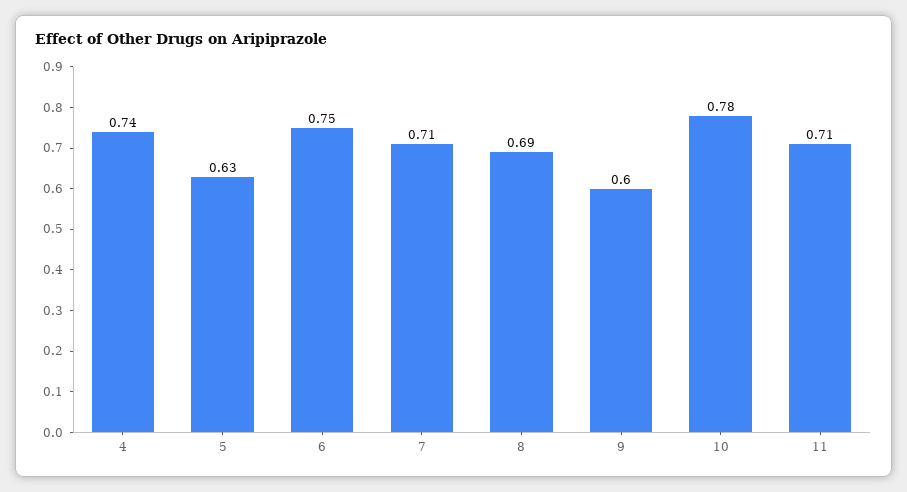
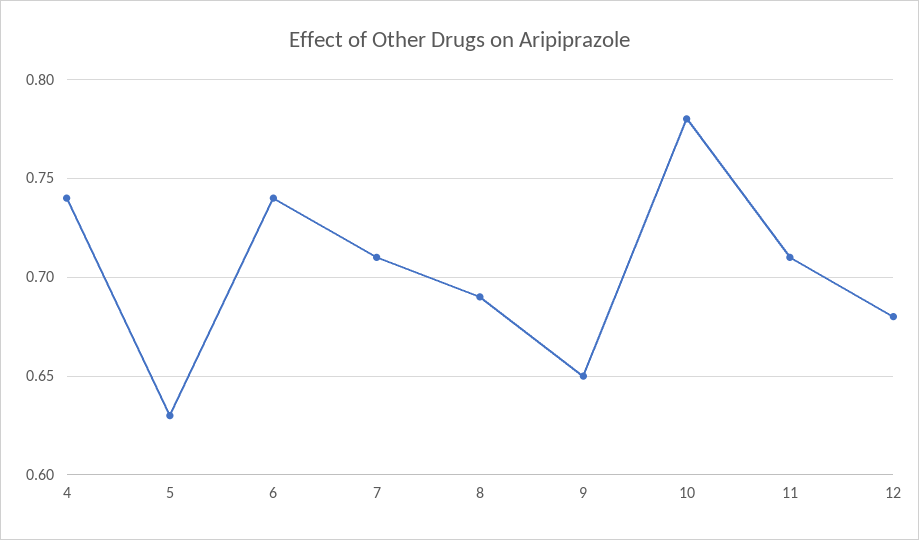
  {
    "4": 0.74,
    "5": 0.63,
-   "6": 0.75,
+   "6": 0.74,
    "7": 0.71,
    "8": 0.69,
-   "9": 0.6,
+   "9": 0.65,
    "10": 0.78,
-   "11": 0.71
+   "11": 0.71,
+   "12": 0.68
  }

